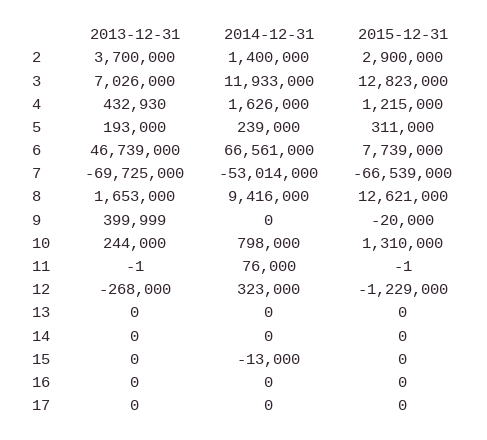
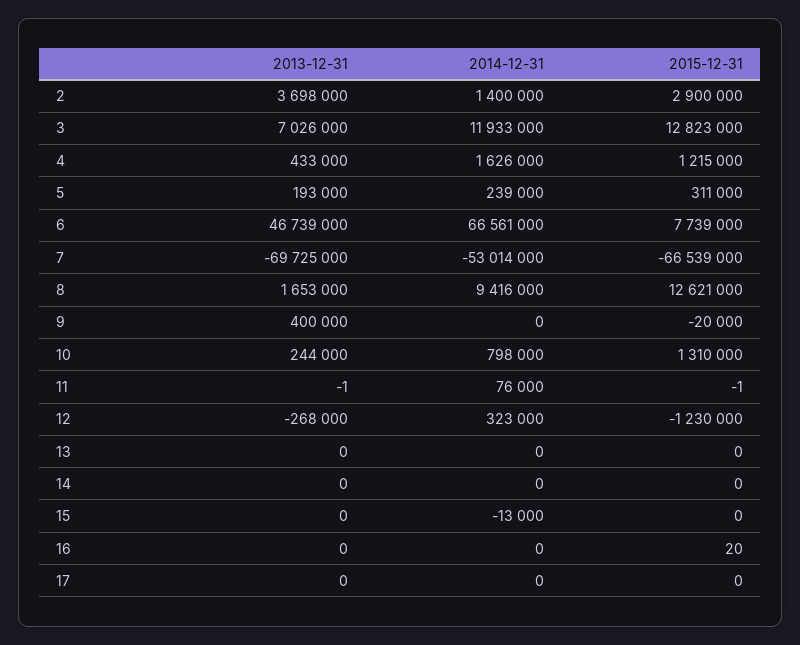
  {
    "2013-12-31": {
-     "2": 3700000,
+     "2": 3698000,
      "3": 7026000,
-     "4": 432930,
+     "4": 433000,
      "5": 193000,
      "6": 46739000,
      "7": -69725000,
      "8": 1653000,
-     "9": 399999,
+     "9": 400000,
      "10": 244000,
      "11": -1,
      "12": -268000,
      "13": 0,
      "14": 0,
      "15": 0,
      "16": 0,
      "17": 0
    },
    "2014-12-31": {
      "2": 1400000,
      "3": 11933000,
      "4": 1626000,
      "5": 239000,
      "6": 66561000,
      "7": -53014000,
      "8": 9416000,
      "9": 0,
      "10": 798000,
      "11": 76000,
      "12": 323000,
      "13": 0,
      "14": 0,
      "15": -13000,
      "16": 0,
      "17": 0
    },
    "2015-12-31": {
      "2": 2900000,
      "3": 12823000,
      "4": 1215000,
      "5": 311000,
      "6": 7739000,
      "7": -66539000,
      "8": 12621000,
      "9": -20000,
      "10": 1310000,
      "11": -1,
-     "12": -1229000,
+     "12": -1230000,
      "13": 0,
      "14": 0,
      "15": 0,
-     "16": 0,
+     "16": 20,
      "17": 0
    }
  }

